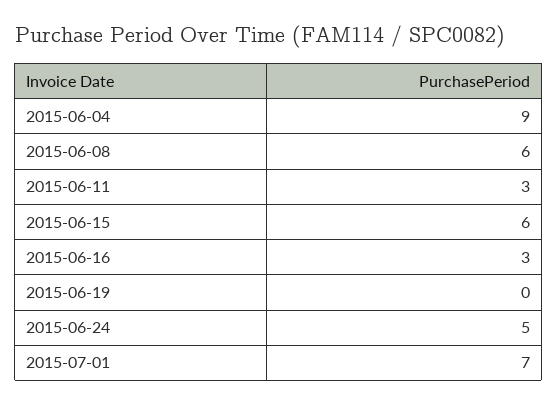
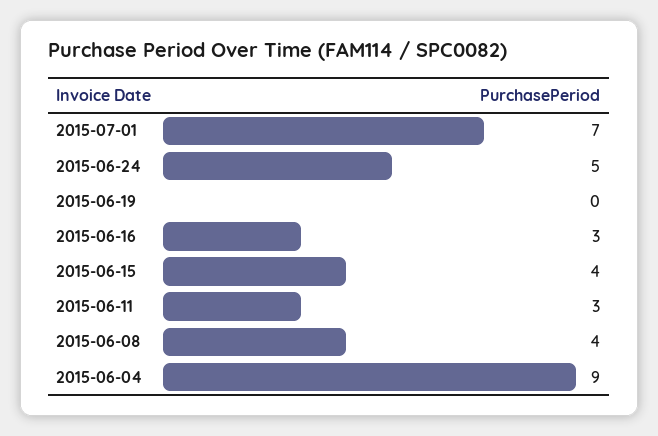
  {
    "2015-06-04": 9,
-   "2015-06-08": 6,
+   "2015-06-08": 4,
    "2015-06-11": 3,
-   "2015-06-15": 6,
+   "2015-06-15": 4,
    "2015-06-16": 3,
    "2015-06-19": 0,
    "2015-06-24": 5,
    "2015-07-01": 7
  }

